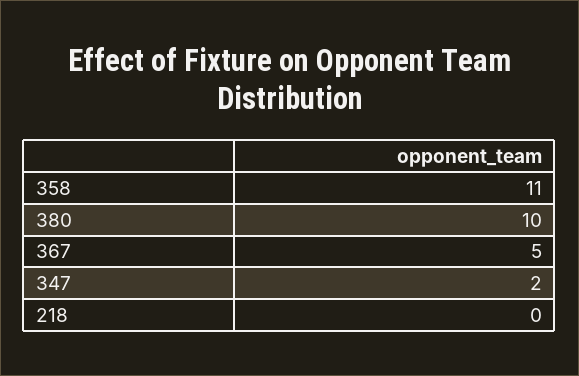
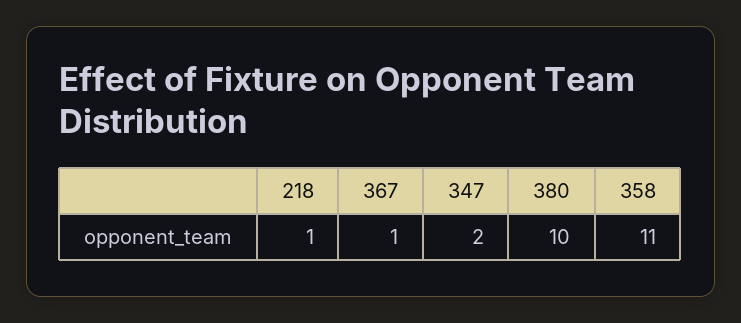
  {
    "358": 11,
    "380": 10,
-   "367": 5,
+   "367": 1,
    "347": 2,
-   "218": 0
+   "218": 1
  }

